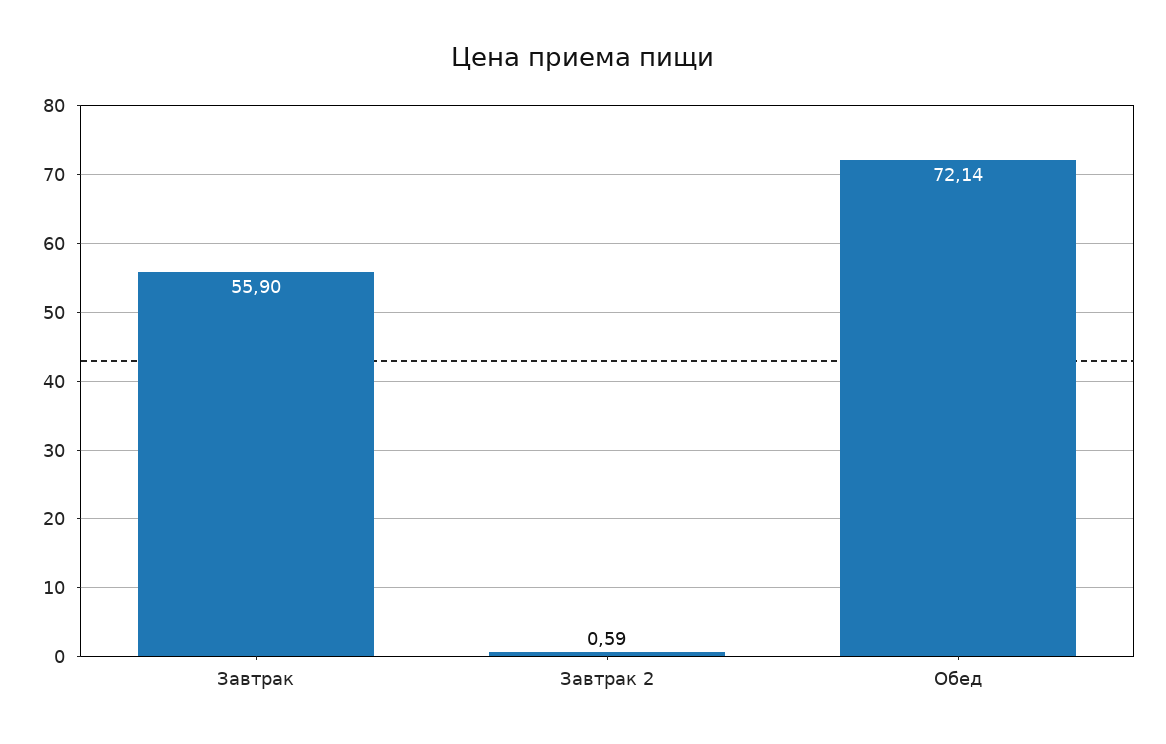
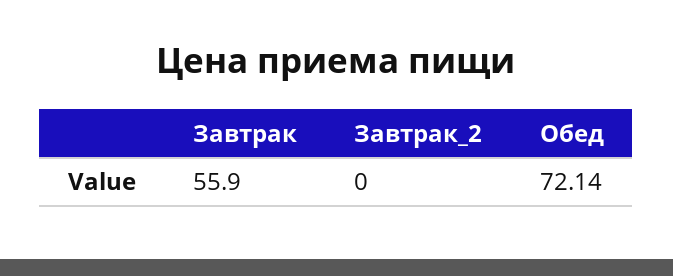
  {
    "Завтрак": 55.9,
-   "Завтрак 2": 0.59,
+   "Завтрак 2": 0,
    "Обед": 72.14
  }

